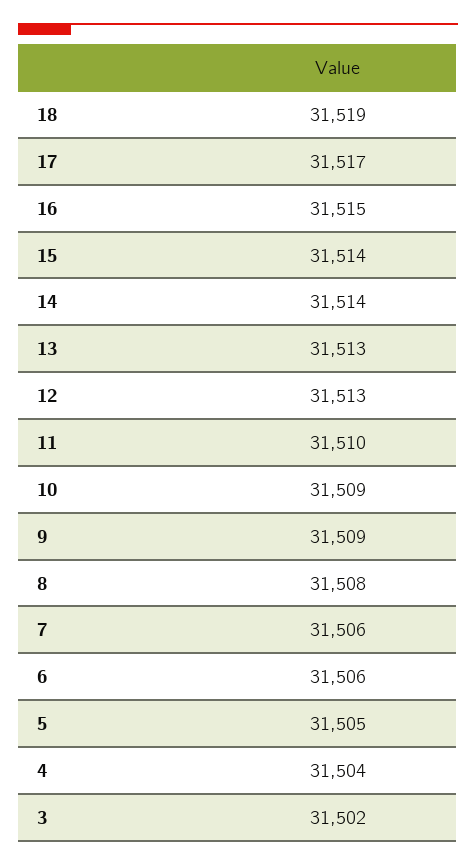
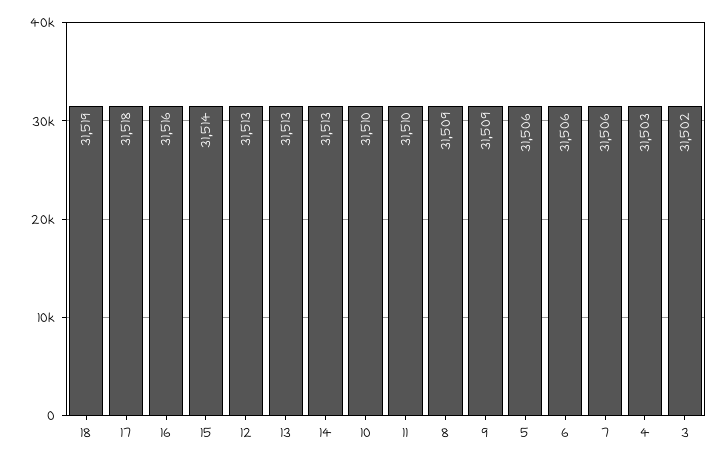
  {
    "18": 31519,
-   "17": 31517,
+   "17": 31518,
-   "16": 31515,
+   "16": 31516,
    "15": 31514,
-   "14": 31514,
+   "14": 31513,
    "13": 31513,
    "12": 31513,
    "11": 31510,
-   "10": 31509,
+   "10": 31510,
    "9": 31509,
-   "8": 31508,
+   "8": 31509,
    "7": 31506,
    "6": 31506,
-   "5": 31505,
+   "5": 31506,
-   "4": 31504,
+   "4": 31503,
    "3": 31502
  }

